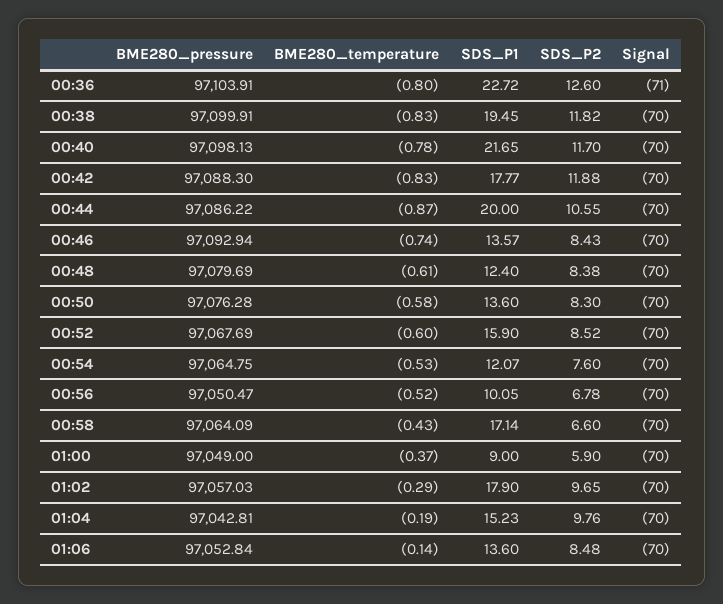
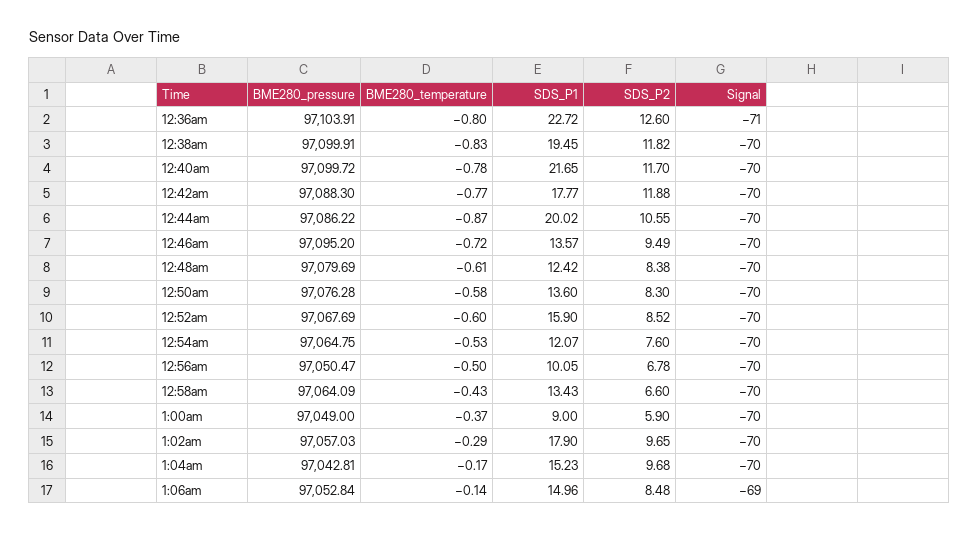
  {
    "BME280_pressure": {
      "00:36": 97103.91,
      "00:38": 97099.91,
-     "00:40": 97098.13,
+     "00:40": 97099.72,
      "00:42": 97088.3,
      "00:44": 97086.22,
-     "00:46": 97092.94,
+     "00:46": 97095.2,
      "00:48": 97079.69,
      "00:50": 97076.28,
      "00:52": 97067.69,
      "00:54": 97064.75,
      "00:56": 97050.47,
      "00:58": 97064.09,
      "01:00": 97049,
      "01:02": 97057.03,
      "01:04": 97042.81,
      "01:06": 97052.84
    },
    "BME280_temperature": {
      "00:36": -0.8,
      "00:38": -0.83,
      "00:40": -0.78,
-     "00:42": -0.83,
+     "00:42": -0.77,
      "00:44": -0.87,
-     "00:46": -0.74,
+     "00:46": -0.72,
      "00:48": -0.61,
      "00:50": -0.58,
      "00:52": -0.6,
      "00:54": -0.53,
-     "00:56": -0.52,
+     "00:56": -0.5,
      "00:58": -0.43,
      "01:00": -0.37,
      "01:02": -0.29,
-     "01:04": -0.19,
+     "01:04": -0.17,
      "01:06": -0.14
    },
    "SDS_P1": {
      "00:36": 22.72,
      "00:38": 19.45,
      "00:40": 21.65,
      "00:42": 17.77,
-     "00:44": 20,
+     "00:44": 20.02,
      "00:46": 13.57,
-     "00:48": 12.4,
+     "00:48": 12.42,
      "00:50": 13.6,
      "00:52": 15.9,
      "00:54": 12.07,
      "00:56": 10.05,
-     "00:58": 17.14,
+     "00:58": 13.43,
      "01:00": 9,
      "01:02": 17.9,
      "01:04": 15.23,
-     "01:06": 13.6
+     "01:06": 14.96
    },
    "SDS_P2": {
      "00:36": 12.6,
      "00:38": 11.82,
      "00:40": 11.7,
      "00:42": 11.88,
      "00:44": 10.55,
-     "00:46": 8.43,
+     "00:46": 9.49,
      "00:48": 8.38,
      "00:50": 8.3,
      "00:52": 8.52,
      "00:54": 7.6,
      "00:56": 6.78,
      "00:58": 6.6,
      "01:00": 5.9,
      "01:02": 9.65,
-     "01:04": 9.76,
+     "01:04": 9.68,
      "01:06": 8.48
    },
    "Signal": {
      "00:36": -71,
      "00:38": -70,
      "00:40": -70,
      "00:42": -70,
      "00:44": -70,
      "00:46": -70,
      "00:48": -70,
      "00:50": -70,
      "00:52": -70,
      "00:54": -70,
      "00:56": -70,
      "00:58": -70,
      "01:00": -70,
      "01:02": -70,
      "01:04": -70,
-     "01:06": -70
+     "01:06": -69
    }
  }

